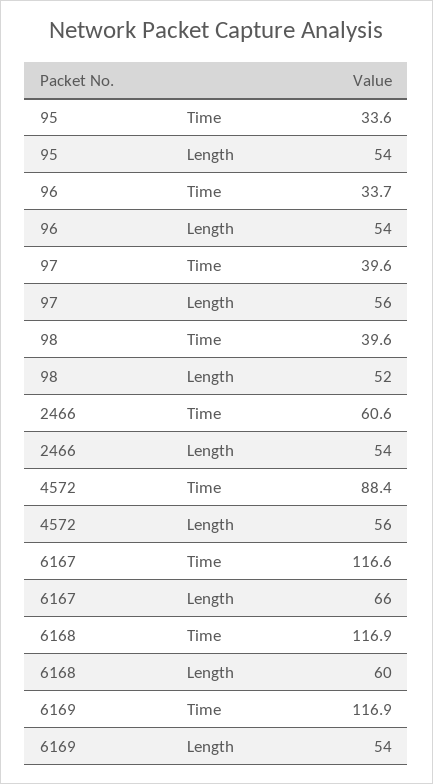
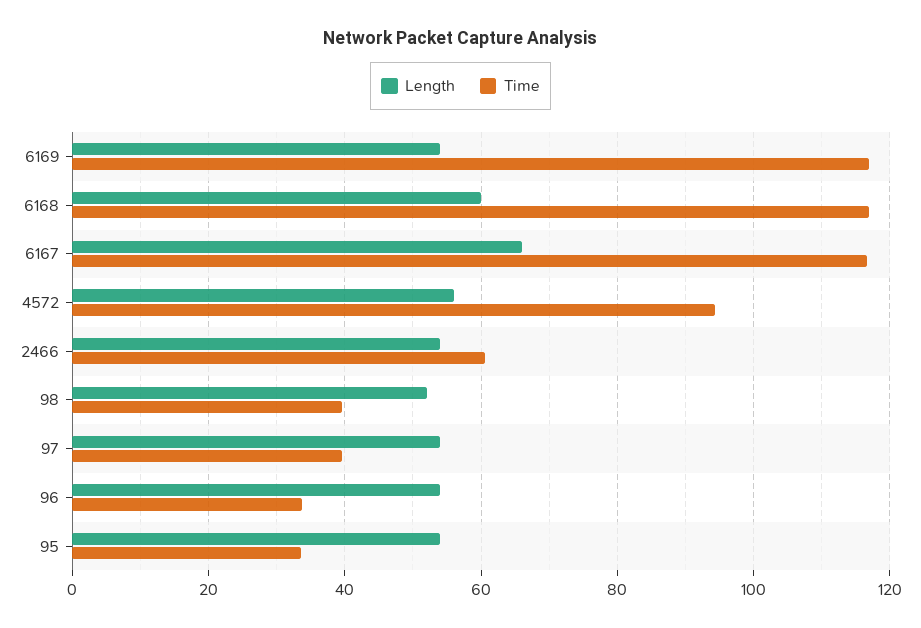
  {
    "Time": {
      "95": 33.6,
      "96": 33.7,
      "97": 39.6,
      "98": 39.6,
      "2466": 60.6,
-     "4572": 88.4,
+     "4572": 94,
      "6167": 116.6,
      "6168": 116.9,
      "6169": 116.9
    },
    "Length": {
      "95": 54,
      "96": 54,
-     "97": 56,
+     "97": 54,
      "98": 52,
      "2466": 54,
      "4572": 56,
      "6167": 66,
      "6168": 60,
      "6169": 54
    }
  }

